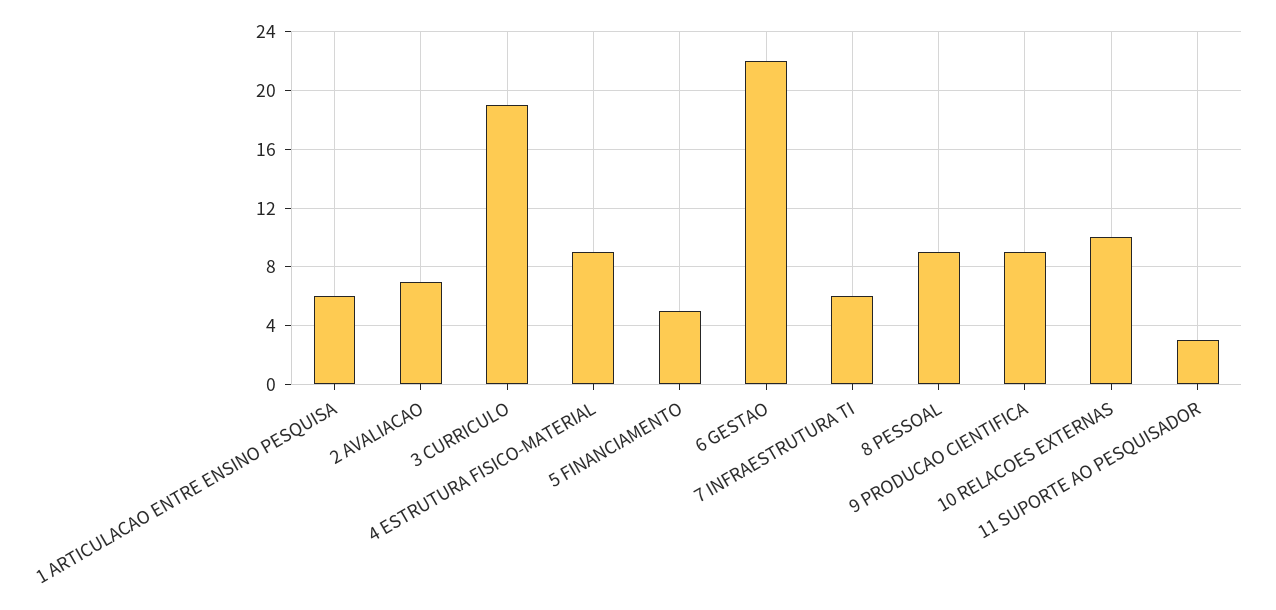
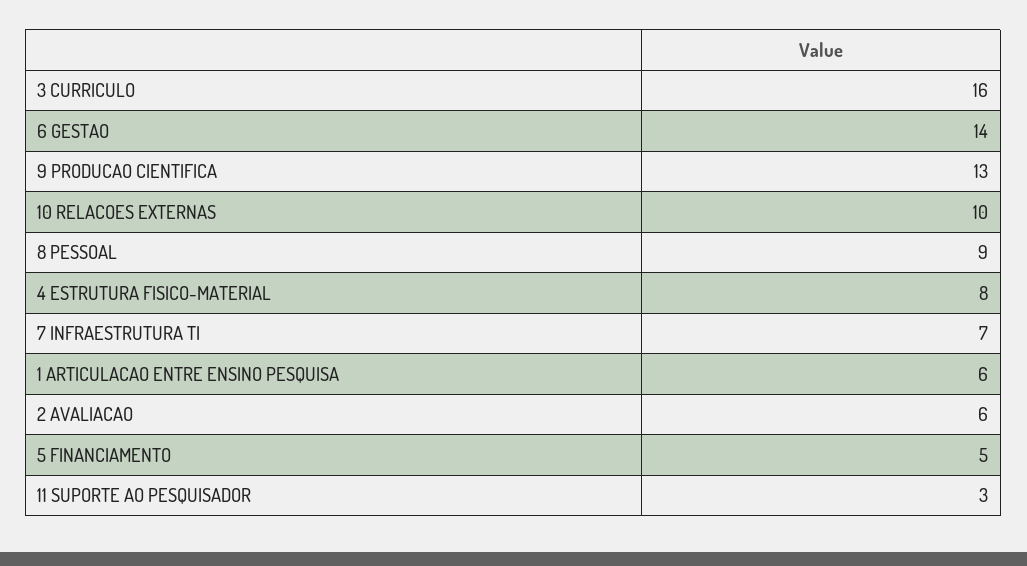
  {
    "1 ARTICULACAO ENTRE ENSINO PESQUISA": 6,
-   "2 AVALIACAO": 7,
+   "2 AVALIACAO": 6,
-   "3 CURRICULO": 19,
+   "3 CURRICULO": 16,
-   "4 ESTRUTURA FISICO-MATERIAL": 9,
+   "4 ESTRUTURA FISICO-MATERIAL": 8,
    "5 FINANCIAMENTO": 5,
-   "6 GESTAO": 22,
+   "6 GESTAO": 14,
-   "7 INFRAESTRUTURA TI": 6,
+   "7 INFRAESTRUTURA TI": 7,
    "8 PESSOAL": 9,
-   "9 PRODUCAO CIENTIFICA": 9,
+   "9 PRODUCAO CIENTIFICA": 13,
    "10 RELACOES EXTERNAS": 10,
    "11 SUPORTE AO PESQUISADOR": 3
  }

